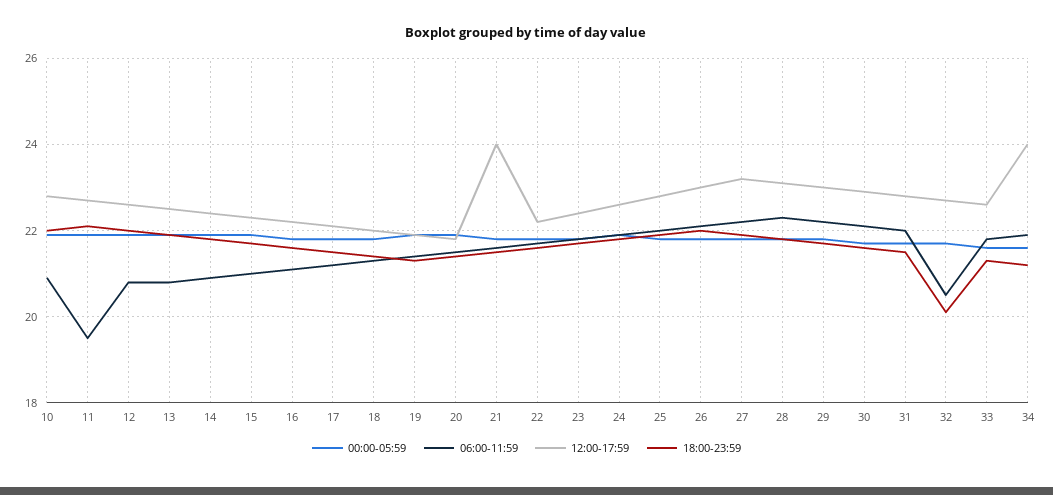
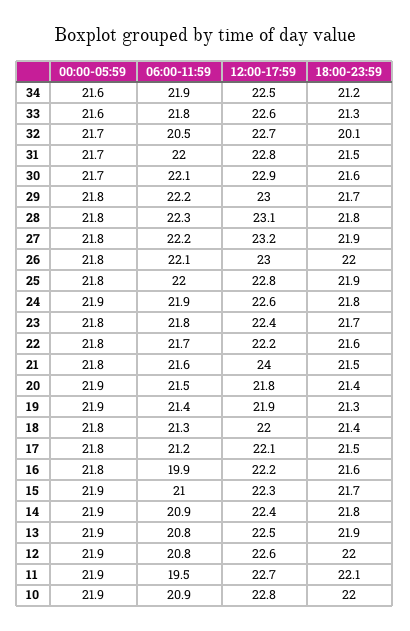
  {
    "00:00-05:59": {
      "10": 21.9,
      "11": 21.9,
      "12": 21.9,
      "13": 21.9,
      "14": 21.9,
      "15": 21.9,
      "16": 21.8,
      "17": 21.8,
      "18": 21.8,
      "19": 21.9,
      "20": 21.9,
      "21": 21.8,
      "22": 21.8,
      "23": 21.8,
      "24": 21.9,
      "25": 21.8,
      "26": 21.8,
      "27": 21.8,
      "28": 21.8,
      "29": 21.8,
      "30": 21.7,
      "31": 21.7,
      "32": 21.7,
      "33": 21.6,
      "34": 21.6
    },
    "06:00-11:59": {
      "10": 20.9,
      "11": 19.5,
      "12": 20.8,
      "13": 20.8,
      "14": 20.9,
      "15": 21,
-     "16": 21,
+     "16": 19.9,
      "17": 21.2,
      "18": 21.3,
      "19": 21.4,
      "20": 21.5,
      "21": 21.6,
      "22": 21.7,
      "23": 21.8,
      "24": 21.9,
      "25": 22,
      "26": 22.1,
      "27": 22.2,
      "28": 22.3,
      "29": 22.2,
      "30": 22.1,
      "31": 22,
      "32": 20.5,
      "33": 21.8,
      "34": 21.9
    },
    "12:00-17:59": {
      "10": 22.8,
      "11": 22.7,
      "12": 22.6,
      "13": 22.5,
      "14": 22.4,
      "15": 22.3,
      "16": 22.2,
      "17": 22.1,
      "18": 22,
      "19": 21.9,
      "20": 21.8,
      "21": 24,
      "22": 22.2,
      "23": 22.4,
      "24": 22.6,
      "25": 22.8,
      "26": 23,
      "27": 23.2,
      "28": 23.1,
      "29": 23,
      "30": 22.9,
      "31": 22.8,
      "32": 22.7,
      "33": 22.6,
-     "34": 24
+     "34": 22.5
    },
    "18:00-23:59": {
      "10": 22,
      "11": 22.1,
      "12": 22,
      "13": 21.9,
      "14": 21.8,
      "15": 21.7,
      "16": 21.6,
      "17": 21.5,
      "18": 21.4,
      "19": 21.3,
      "20": 21.4,
      "21": 21.5,
      "22": 21.6,
      "23": 21.7,
      "24": 21.8,
      "25": 21.9,
      "26": 22,
      "27": 21.9,
      "28": 21.8,
      "29": 21.7,
      "30": 21.6,
      "31": 21.5,
      "32": 20.1,
      "33": 21.3,
      "34": 21.2
    }
  }

